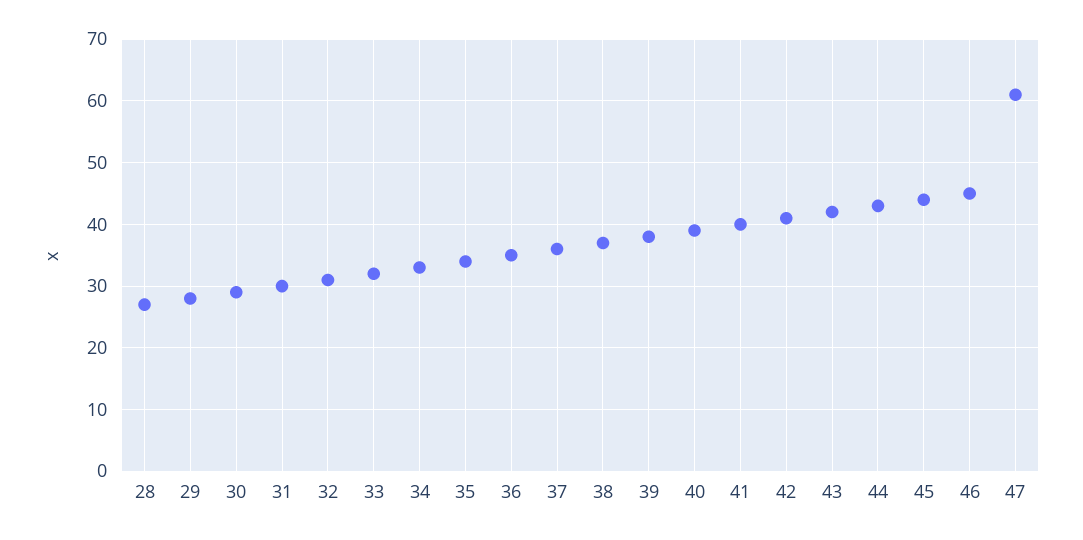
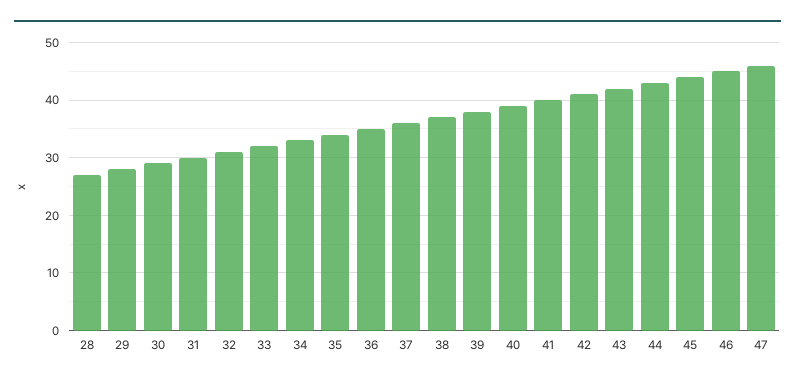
  {
    "28": 27,
    "29": 28,
    "30": 29,
    "31": 30,
    "32": 31,
    "33": 32,
    "34": 33,
    "35": 34,
    "36": 35,
    "37": 36,
    "38": 37,
    "39": 38,
    "40": 39,
    "41": 40,
    "42": 41,
    "43": 42,
    "44": 43,
    "45": 44,
    "46": 45,
-   "47": 61
+   "47": 45
  }

